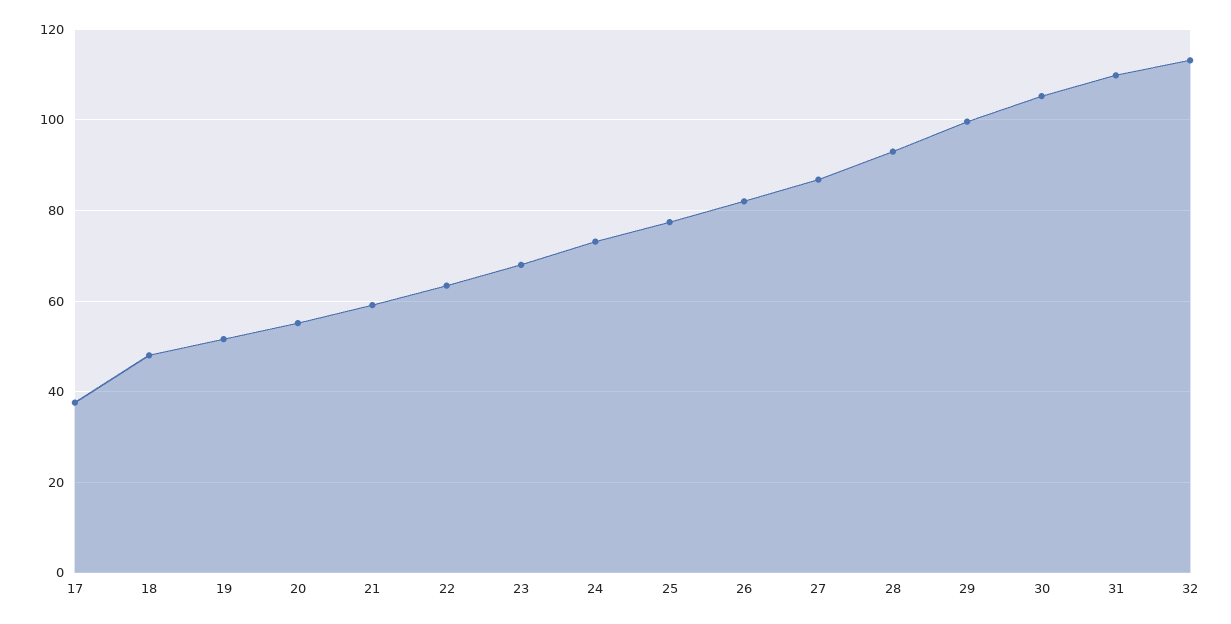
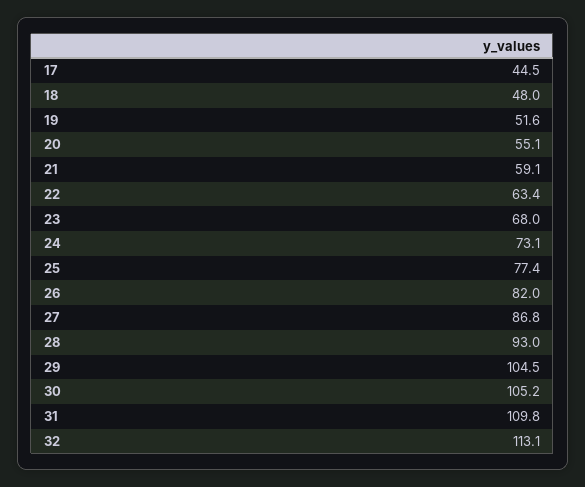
  {
-   "17": 38,
+   "17": 44.5,
    "18": 48,
    "19": 51.6,
    "20": 55.1,
    "21": 59.1,
    "22": 63.4,
    "23": 68,
    "24": 73.1,
    "25": 77.4,
    "26": 82,
    "27": 86.8,
    "28": 93,
-   "29": 100,
+   "29": 104.5,
    "30": 105.2,
    "31": 109.8,
    "32": 113.1
  }

